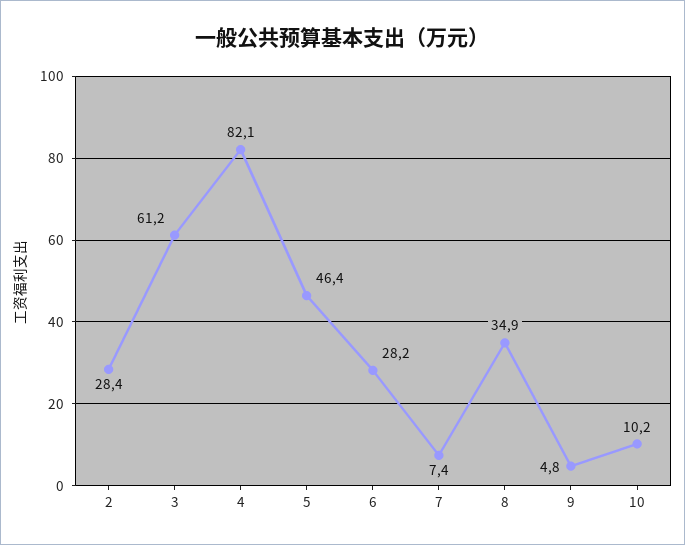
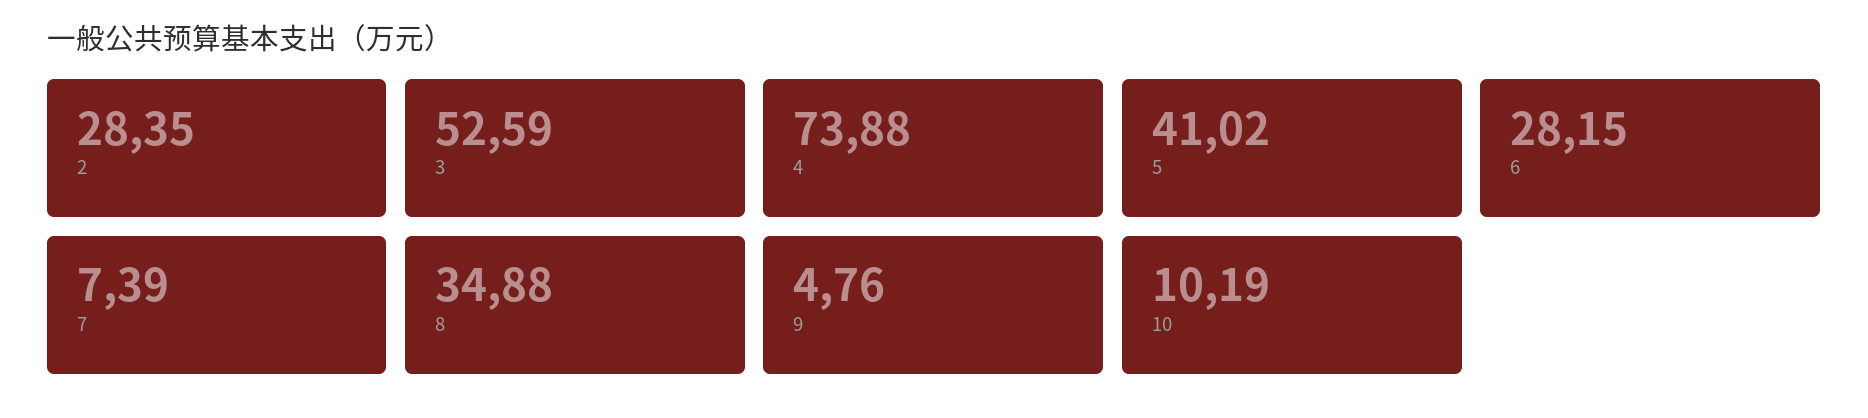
  {
    "2": 28.35,
-   "3": 61.2,
+   "3": 52.59,
-   "4": 82.1,
+   "4": 73.88,
-   "5": 46.4,
+   "5": 41.02,
    "6": 28.15,
    "7": 7.39,
    "8": 34.88,
    "9": 4.76,
    "10": 10.19
  }

